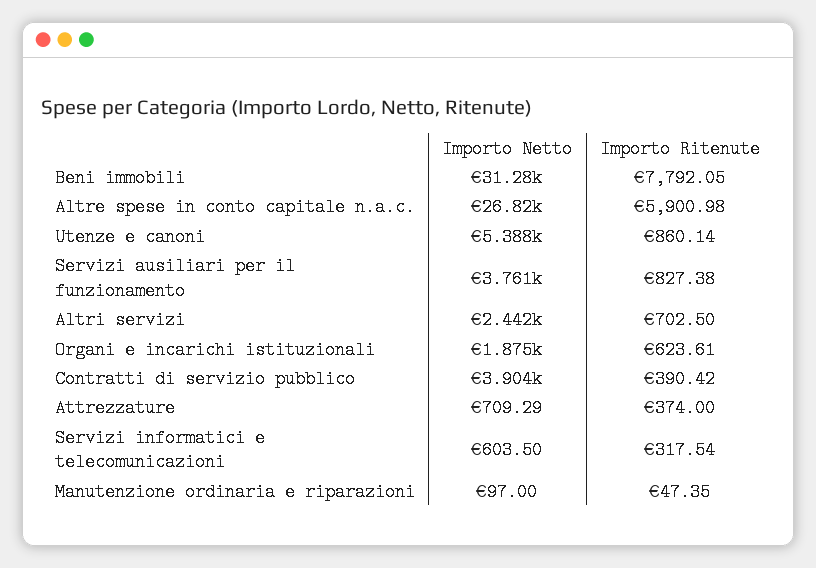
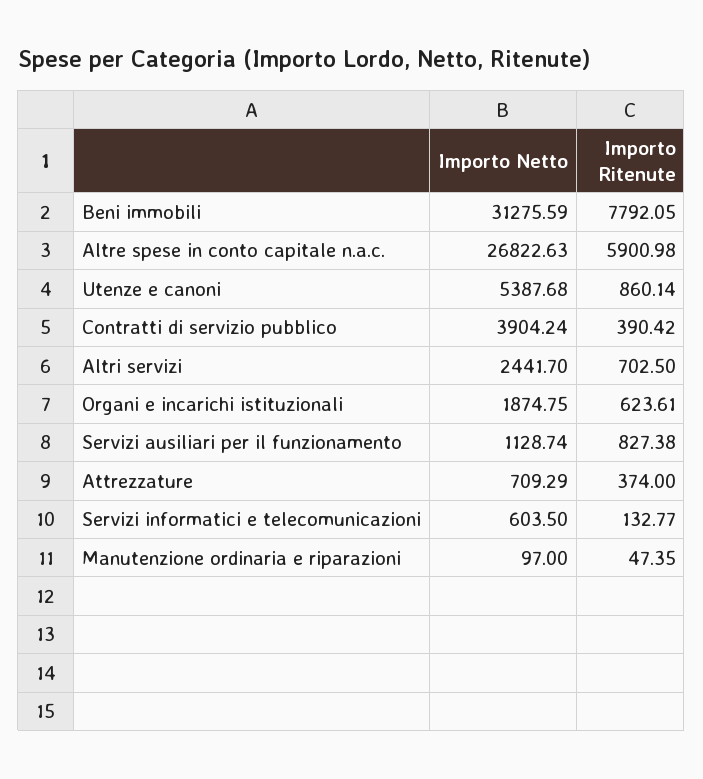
  {
    "Importo Netto": {
      "Beni immobili": 31275.59,
      "Altre spese in conto capitale n.a.c.": 26822.63,
      "Utenze e canoni": 5387.68,
-     "Servizi ausiliari per il funzionamento": 3761,
+     "Servizi ausiliari per il funzionamento": 1128.74,
      "Altri servizi": 2441.7,
      "Organi e incarichi istituzionali": 1874.75,
      "Contratti di servizio pubblico": 3904.24,
      "Attrezzature": 709.29,
      "Servizi informatici e telecomunicazioni": 603.5,
      "Manutenzione ordinaria e riparazioni": 97
    },
    "Importo Ritenute": {
      "Beni immobili": 7792.05,
      "Altre spese in conto capitale n.a.c.": 5900.98,
      "Utenze e canoni": 860.14,
      "Servizi ausiliari per il funzionamento": 827.38,
      "Altri servizi": 702.5,
      "Organi e incarichi istituzionali": 623.61,
      "Contratti di servizio pubblico": 390.42,
      "Attrezzature": 374,
-     "Servizi informatici e telecomunicazioni": 317.54,
+     "Servizi informatici e telecomunicazioni": 132.77,
      "Manutenzione ordinaria e riparazioni": 47.35
    }
  }

